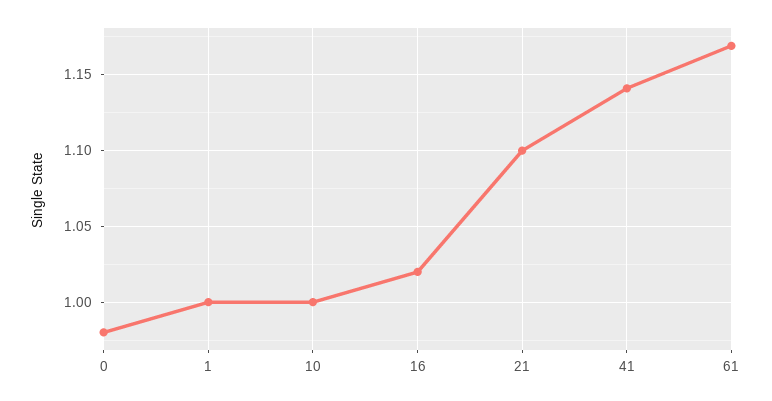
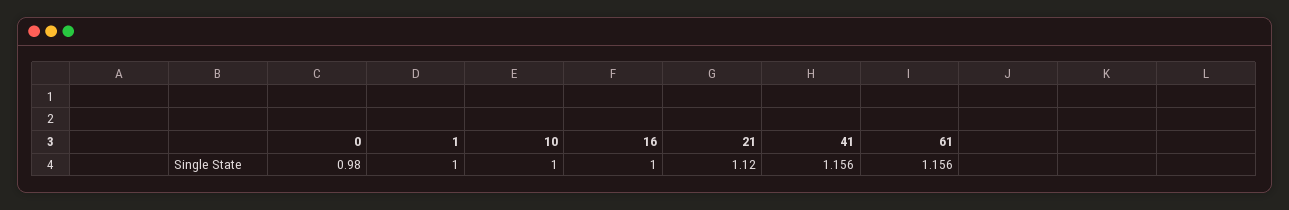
  {
    "0": 0.98,
    "1": 1,
    "10": 1,
-   "16": 1.02,
+   "16": 1,
-   "21": 1.1,
+   "21": 1.12,
-   "41": 1.14,
+   "41": 1.156,
-   "61": 1.17
+   "61": 1.156
  }

